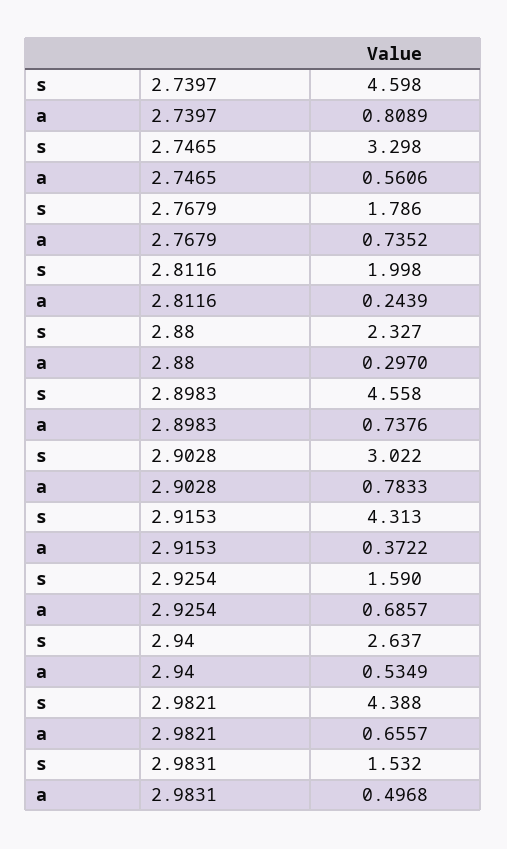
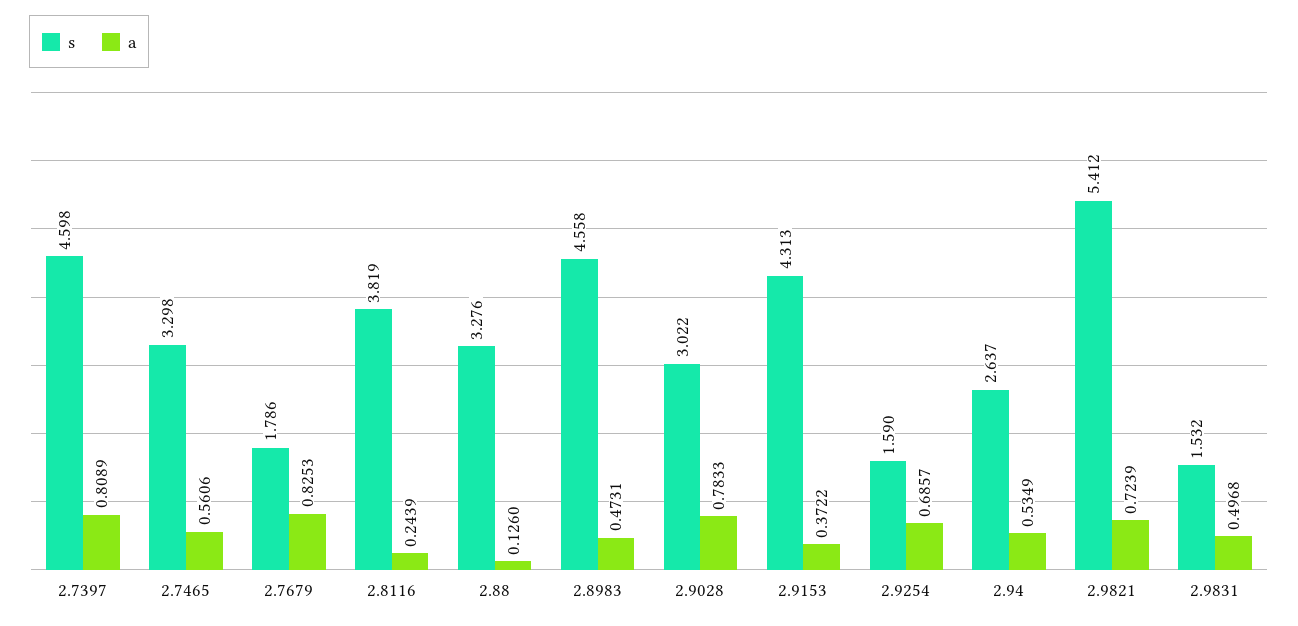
  {
    "s": {
      "2.7397": 4.598,
      "2.7465": 3.298,
      "2.7679": 1.786,
-     "2.8116": 1.998,
+     "2.8116": 3.819,
-     "2.88": 2.327,
+     "2.88": 3.276,
      "2.8983": 4.558,
      "2.9028": 3.022,
      "2.9153": 4.313,
      "2.9254": 1.59,
      "2.94": 2.637,
-     "2.9821": 4.388,
+     "2.9821": 5.412,
      "2.9831": 1.532
    },
    "a": {
      "2.7397": 0.8089,
      "2.7465": 0.5606,
-     "2.7679": 0.7352,
+     "2.7679": 0.8253,
      "2.8116": 0.2439,
-     "2.88": 0.297,
+     "2.88": 0.126,
-     "2.8983": 0.7376,
+     "2.8983": 0.4731,
      "2.9028": 0.7833,
      "2.9153": 0.3722,
      "2.9254": 0.6857,
      "2.94": 0.5349,
-     "2.9821": 0.6557,
+     "2.9821": 0.7239,
      "2.9831": 0.4968
    }
  }

